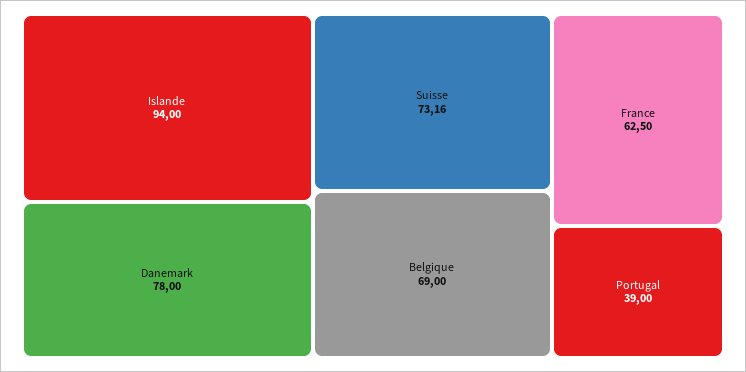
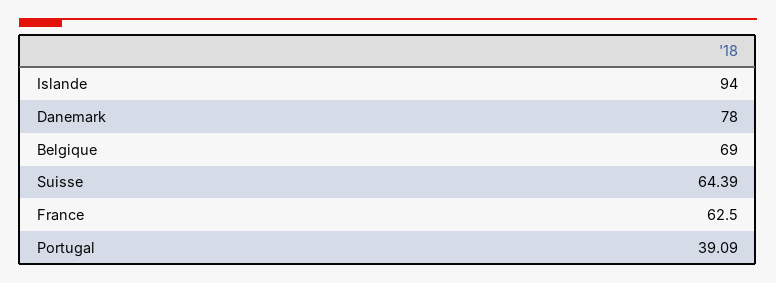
  {
    "Islande": 94,
    "Danemark": 78,
-   "Suisse": 73.16,
+   "Suisse": 64.39,
    "Belgique": 69,
    "France": 62.5,
-   "Portugal": 39
+   "Portugal": 39.09
  }

